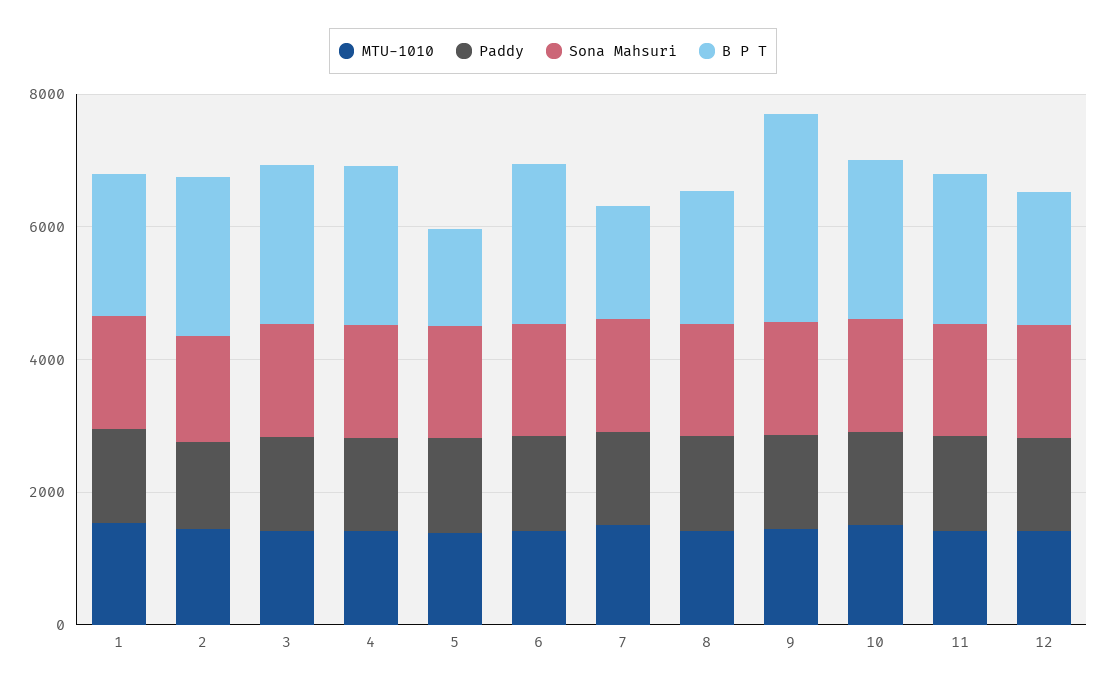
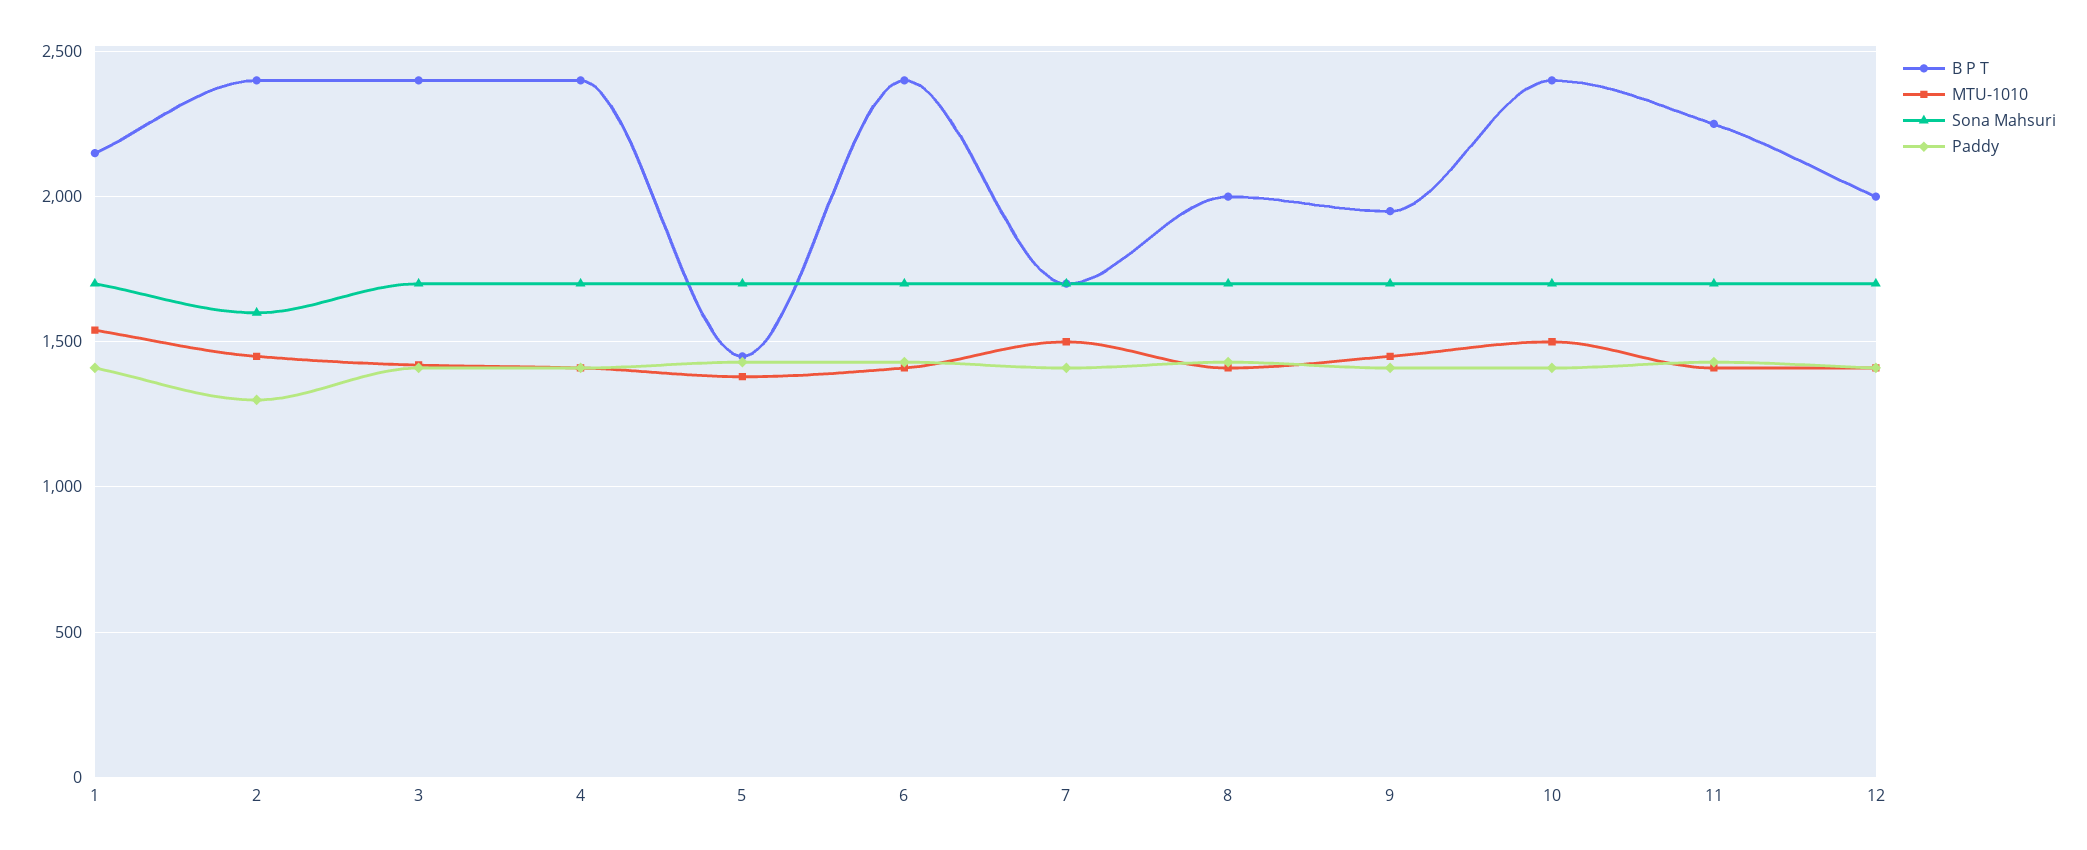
  {
    "MTU-1010": {
      "1": 1550,
      "2": 1450,
      "3": 1400,
      "4": 1400,
      "5": 1400,
      "6": 1400,
      "7": 1500,
      "8": 1400,
      "9": 1450,
      "10": 1500,
      "11": 1400,
      "12": 1400
    },
    "Paddy": {
      "1": 1400,
      "2": 1300,
      "3": 1400,
      "4": 1400,
      "5": 1450,
      "6": 1450,
      "7": 1400,
      "8": 1450,
      "9": 1400,
      "10": 1400,
      "11": 1450,
      "12": 1400
    },
    "Sona Mahsuri": {
      "1": 1700,
      "2": 1600,
      "3": 1700,
      "4": 1700,
      "5": 1700,
      "6": 1700,
      "7": 1700,
      "8": 1700,
      "9": 1700,
      "10": 1700,
      "11": 1700,
      "12": 1700
    },
    "B P T": {
      "1": 2150,
      "2": 2400,
      "3": 2400,
      "4": 2400,
      "5": 1450,
      "6": 2400,
      "7": 1700,
      "8": 2000,
-     "9": 3000,
+     "9": 1950,
      "10": 2400,
      "11": 2250,
      "12": 2000
    }
  }

